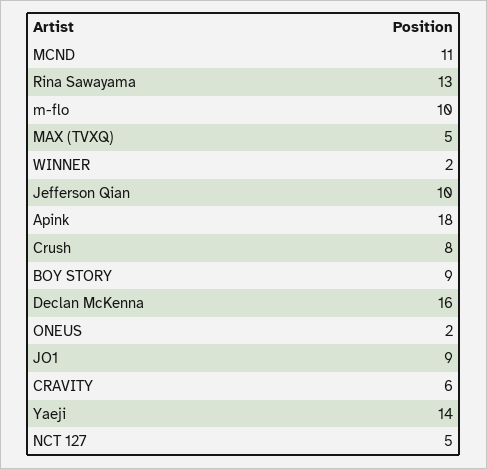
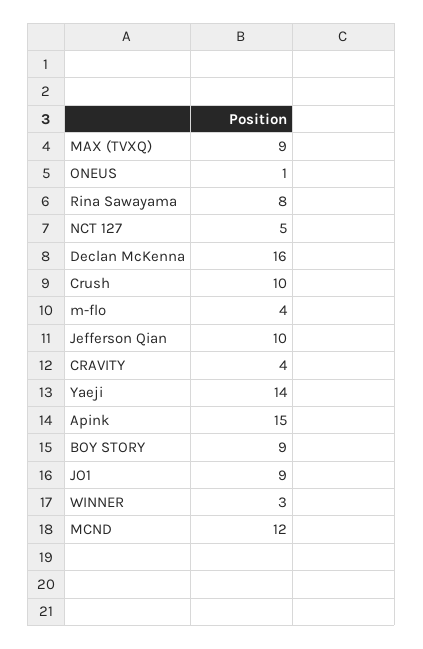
  {
-   "MCND": 11,
+   "MCND": 12,
-   "Rina Sawayama": 13,
+   "Rina Sawayama": 8,
-   "m-flo": 10,
+   "m-flo": 4,
-   "MAX (TVXQ)": 5,
+   "MAX (TVXQ)": 9,
-   "WINNER": 2,
+   "WINNER": 3,
    "Jefferson Qian": 10,
-   "Apink": 18,
+   "Apink": 15,
-   "Crush": 8,
+   "Crush": 10,
    "BOY STORY": 9,
    "Declan McKenna": 16,
-   "ONEUS": 2,
+   "ONEUS": 1,
    "JO1": 9,
-   "CRAVITY": 6,
+   "CRAVITY": 4,
    "Yaeji": 14,
    "NCT 127": 5
  }

